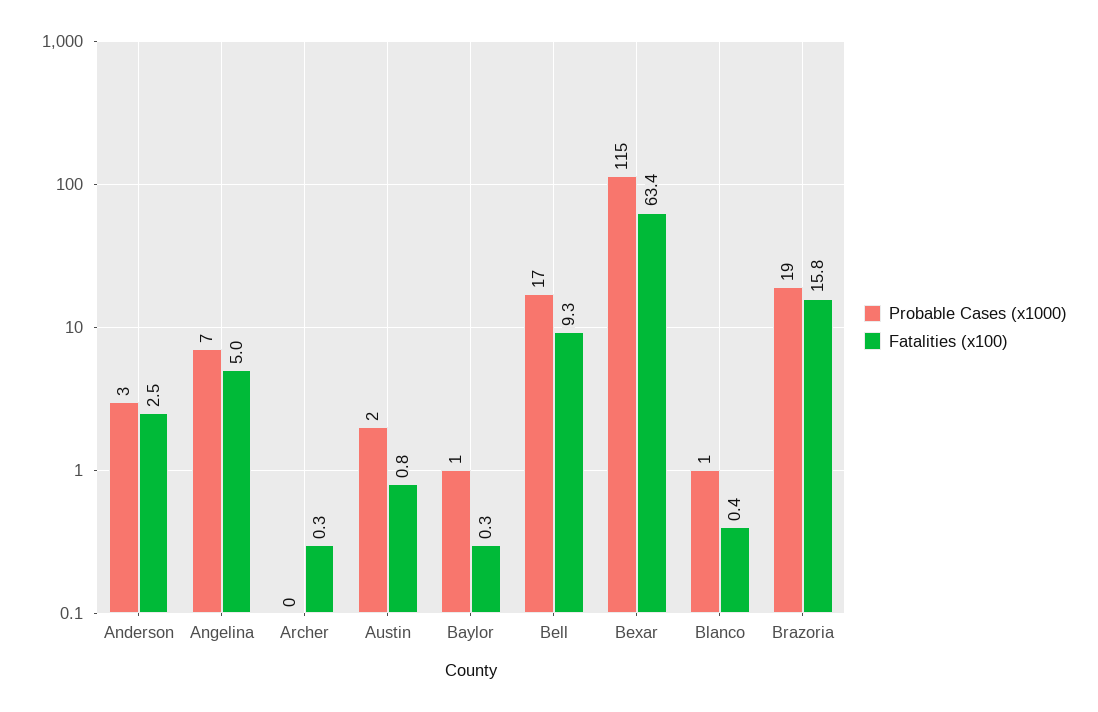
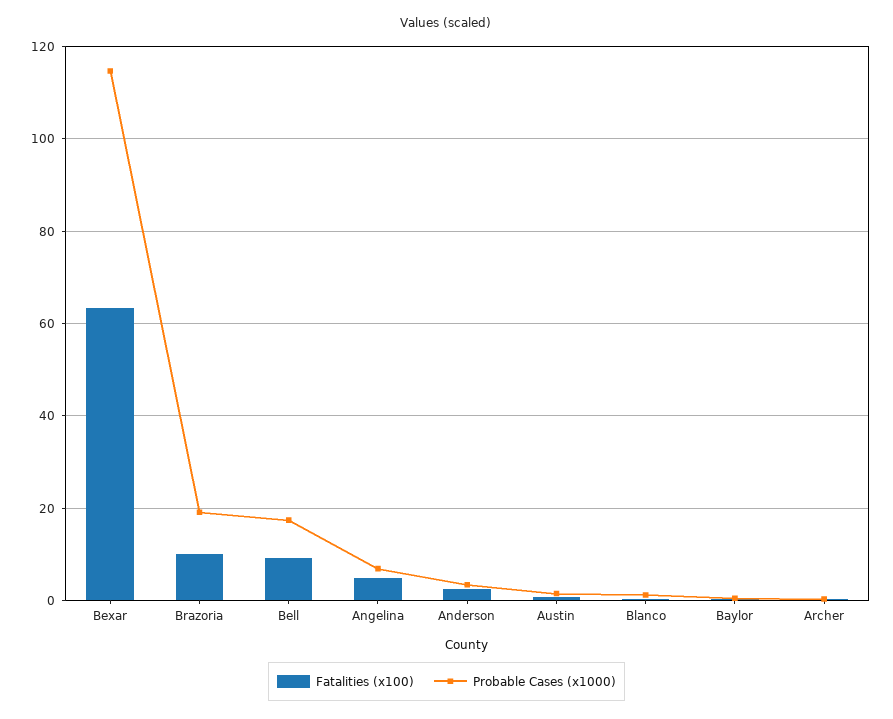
  {
    "Probable Cases (x1000)": {
      "Anderson": 3,
      "Angelina": 7,
      "Archer": 0,
      "Austin": 2,
      "Baylor": 1,
      "Bell": 17,
      "Bexar": 115,
      "Blanco": 1,
      "Brazoria": 19
    },
    "Fatalities (x100)": {
      "Anderson": 2.5,
      "Angelina": 5,
      "Archer": 0.3,
      "Austin": 0.8,
      "Baylor": 0.3,
      "Bell": 9.3,
      "Bexar": 63.4,
      "Blanco": 0.4,
-     "Brazoria": 15.8
+     "Brazoria": 10
    }
  }

